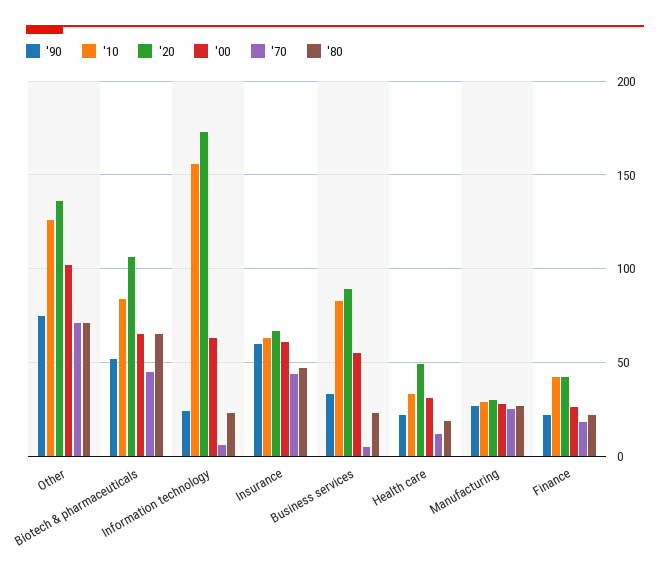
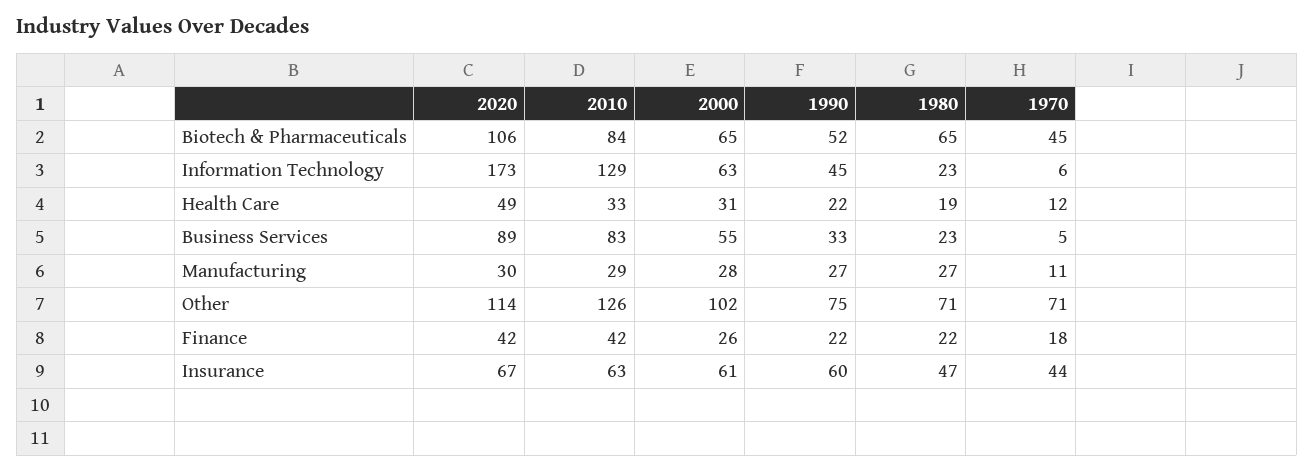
  {
    "'90": {
      "Other": 75,
      "Biotech & pharmaceuticals": 52,
-     "Information technology": 25,
+     "Information technology": 45,
      "Insurance": 60,
      "Business services": 33,
      "Health care": 22,
      "Manufacturing": 27,
      "Finance": 22
    },
    "'10": {
      "Other": 126,
      "Biotech & pharmaceuticals": 84,
-     "Information technology": 155,
+     "Information technology": 129,
      "Insurance": 63,
      "Business services": 83,
      "Health care": 33,
      "Manufacturing": 29,
      "Finance": 42
    },
    "'20": {
-     "Other": 135,
+     "Other": 114,
      "Biotech & pharmaceuticals": 106,
      "Information technology": 173,
      "Insurance": 67,
      "Business services": 89,
      "Health care": 49,
      "Manufacturing": 30,
      "Finance": 42
    },
    "'00": {
      "Other": 102,
      "Biotech & pharmaceuticals": 65,
      "Information technology": 63,
      "Insurance": 61,
      "Business services": 55,
      "Health care": 31,
      "Manufacturing": 28,
      "Finance": 26
    },
    "'70": {
      "Other": 71,
      "Biotech & pharmaceuticals": 45,
      "Information technology": 6,
      "Insurance": 44,
      "Business services": 5,
      "Health care": 12,
-     "Manufacturing": 25,
+     "Manufacturing": 11,
      "Finance": 18
    },
    "'80": {
      "Other": 71,
      "Biotech & pharmaceuticals": 65,
      "Information technology": 23,
      "Insurance": 47,
      "Business services": 23,
      "Health care": 19,
      "Manufacturing": 27,
      "Finance": 22
    }
  }

